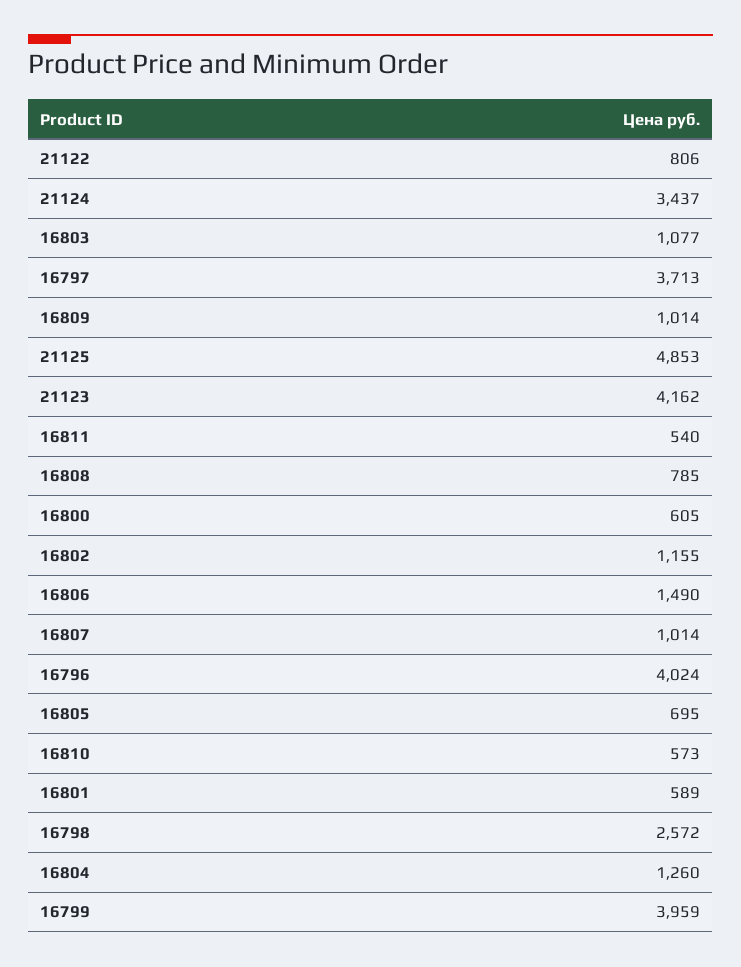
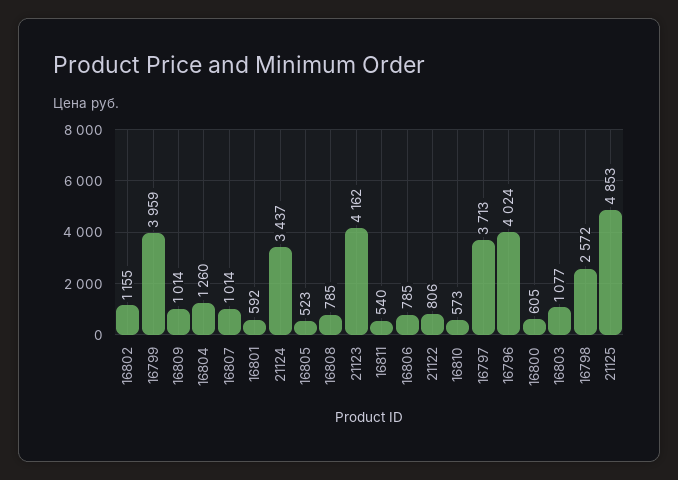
  {
    "21122": 806,
    "21124": 3437,
    "16803": 1077,
    "16797": 3713,
    "16809": 1014,
    "21125": 4853,
    "21123": 4162,
    "16811": 540,
    "16808": 785,
    "16800": 605,
    "16802": 1155,
-   "16806": 1490,
+   "16806": 785,
    "16807": 1014,
    "16796": 4024,
-   "16805": 695,
+   "16805": 523,
    "16810": 573,
-   "16801": 589,
+   "16801": 592,
    "16798": 2572,
    "16804": 1260,
    "16799": 3959
  }

